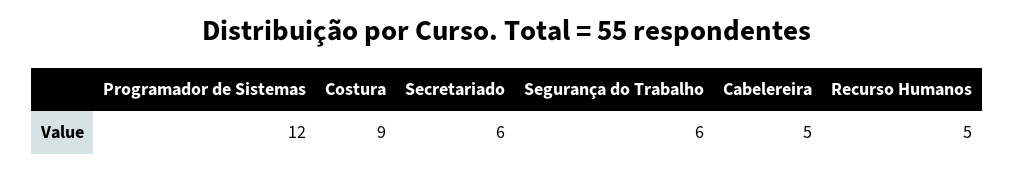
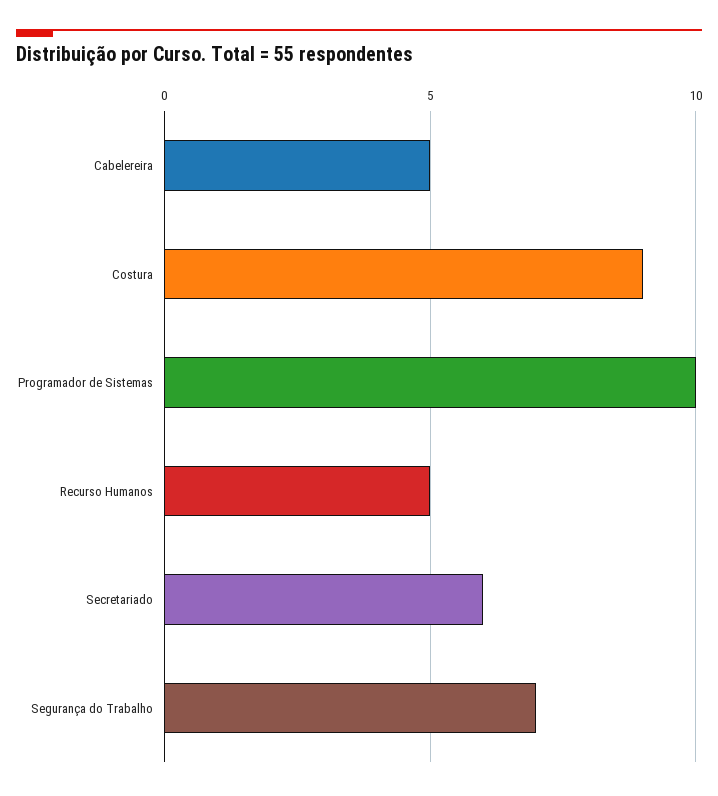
  {
-   "Programador de Sistemas": 12,
+   "Programador de Sistemas": 10,
    "Costura": 9,
    "Secretariado": 6,
-   "Segurança do Trabalho": 6,
+   "Segurança do Trabalho": 7,
    "Cabelereira": 5,
    "Recurso Humanos": 5
  }

